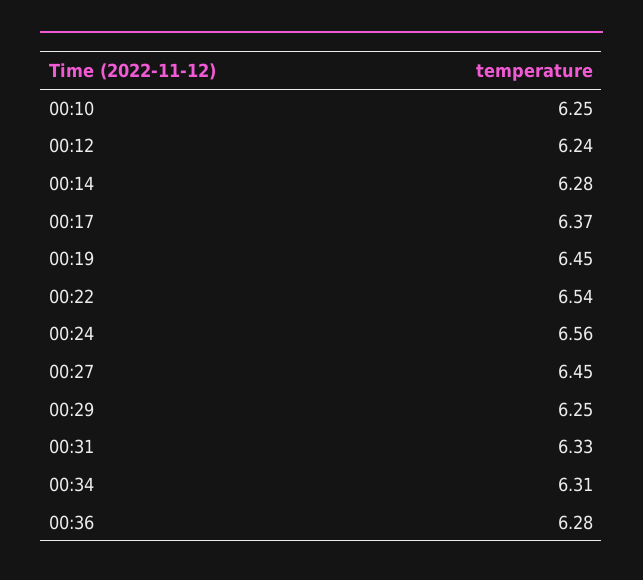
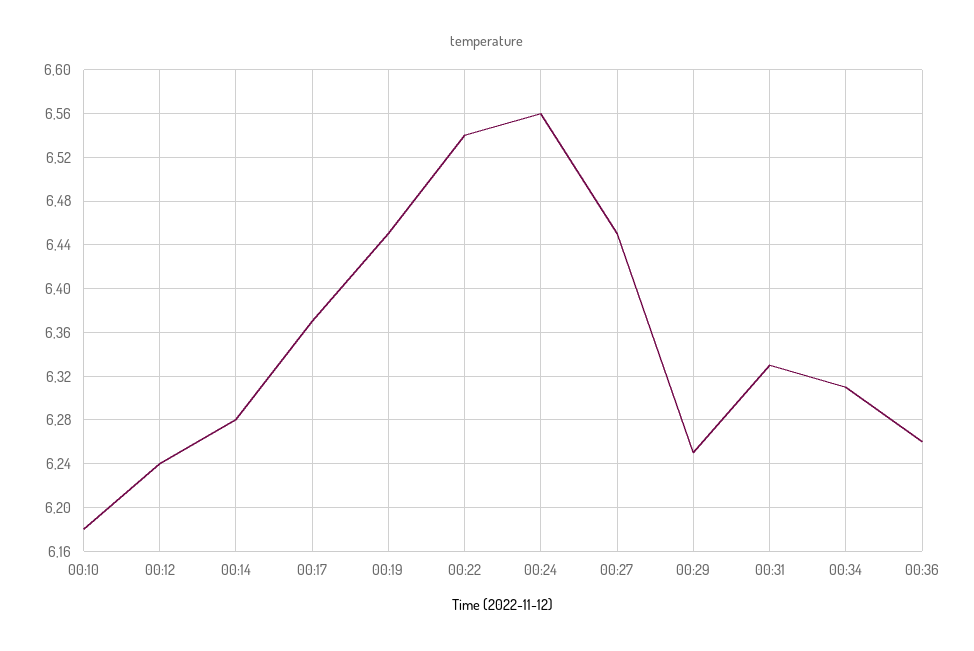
  {
-   "00:10": 6.25,
+   "00:10": 6.18,
    "00:12": 6.24,
    "00:14": 6.28,
    "00:17": 6.37,
    "00:19": 6.45,
    "00:22": 6.54,
    "00:24": 6.56,
    "00:27": 6.45,
    "00:29": 6.25,
    "00:31": 6.33,
    "00:34": 6.31,
-   "00:36": 6.28
+   "00:36": 6.26
  }

